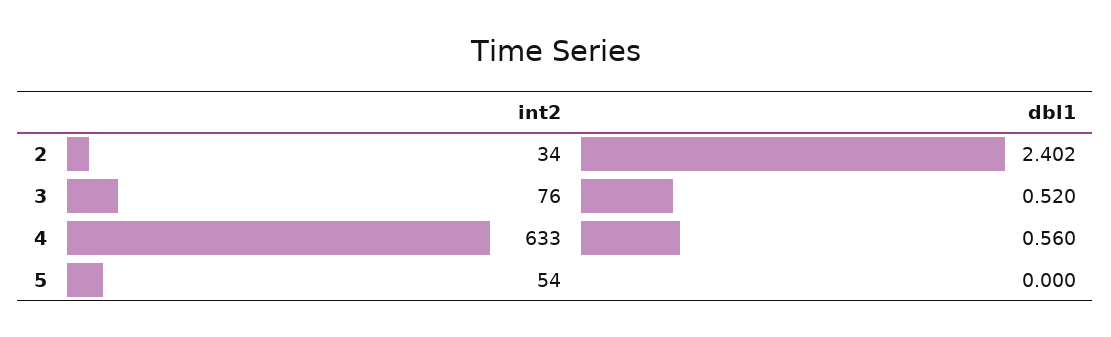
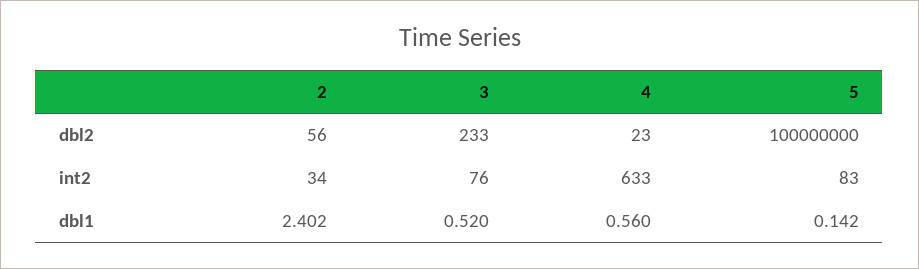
  {
    "int2": {
      "2": 34,
      "3": 76,
      "4": 633,
-     "5": 54
+     "5": 83
    },
    "dbl1": {
      "2": 2.402,
      "3": 0.52,
      "4": 0.56,
-     "5": 0
+     "5": 0.142
-   }
+   },
+   "dbl2": {
+     "2": 56,
+     "3": 233,
+     "4": 23,
+     "5": 100000000
+   }
  }

